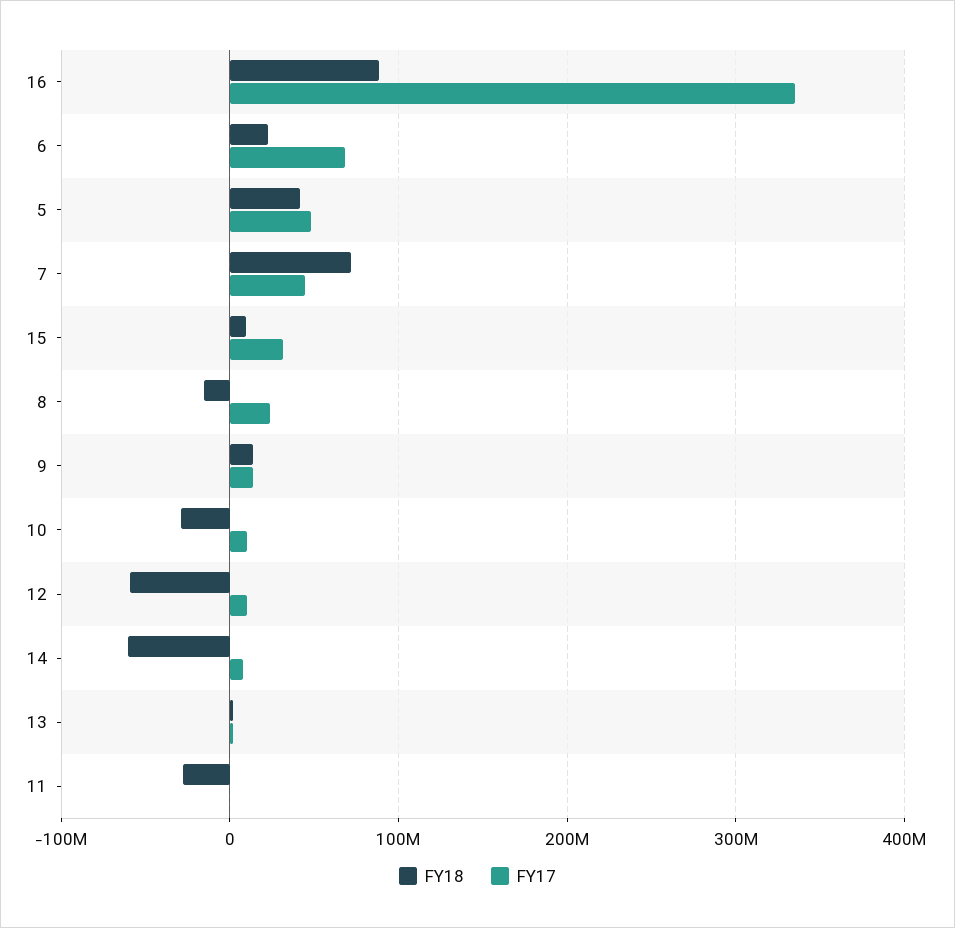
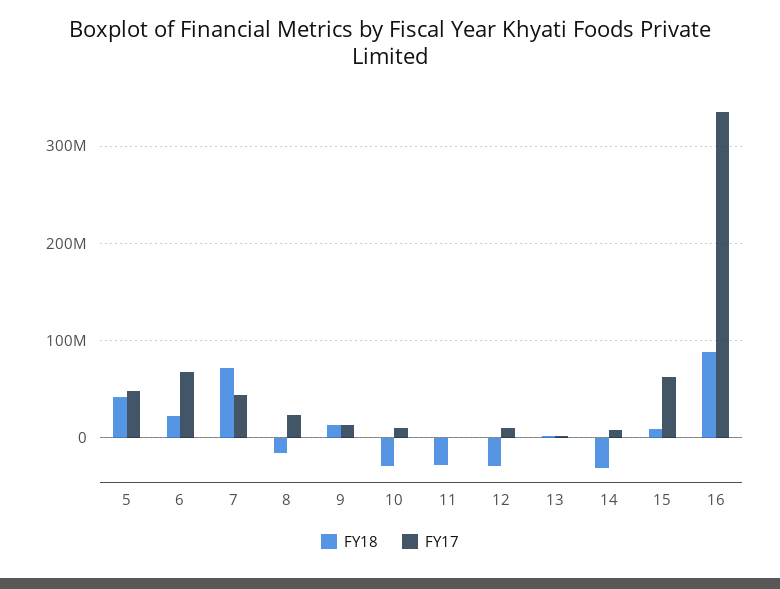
  {
    "FY18": {
      "16": 90000000,
      "6": 20000000,
      "5": 40000000,
      "7": 70000000,
      "15": 10000000,
      "8": -20000000,
      "9": 10000000,
      "10": -30000000,
-     "12": -60000000,
+     "12": -30000000,
-     "14": -60000000,
+     "14": -30000000,
      "13": 0,
      "11": -30000000
    },
    "FY17": {
      "16": 340000000,
      "6": 70000000,
      "5": 50000000,
      "7": 40000000,
-     "15": 30000000,
+     "15": 60000000,
      "8": 20000000,
      "9": 10000000,
      "10": 10000000,
      "12": 10000000,
      "14": 10000000,
      "13": 0,
      "11": 0
    }
  }

